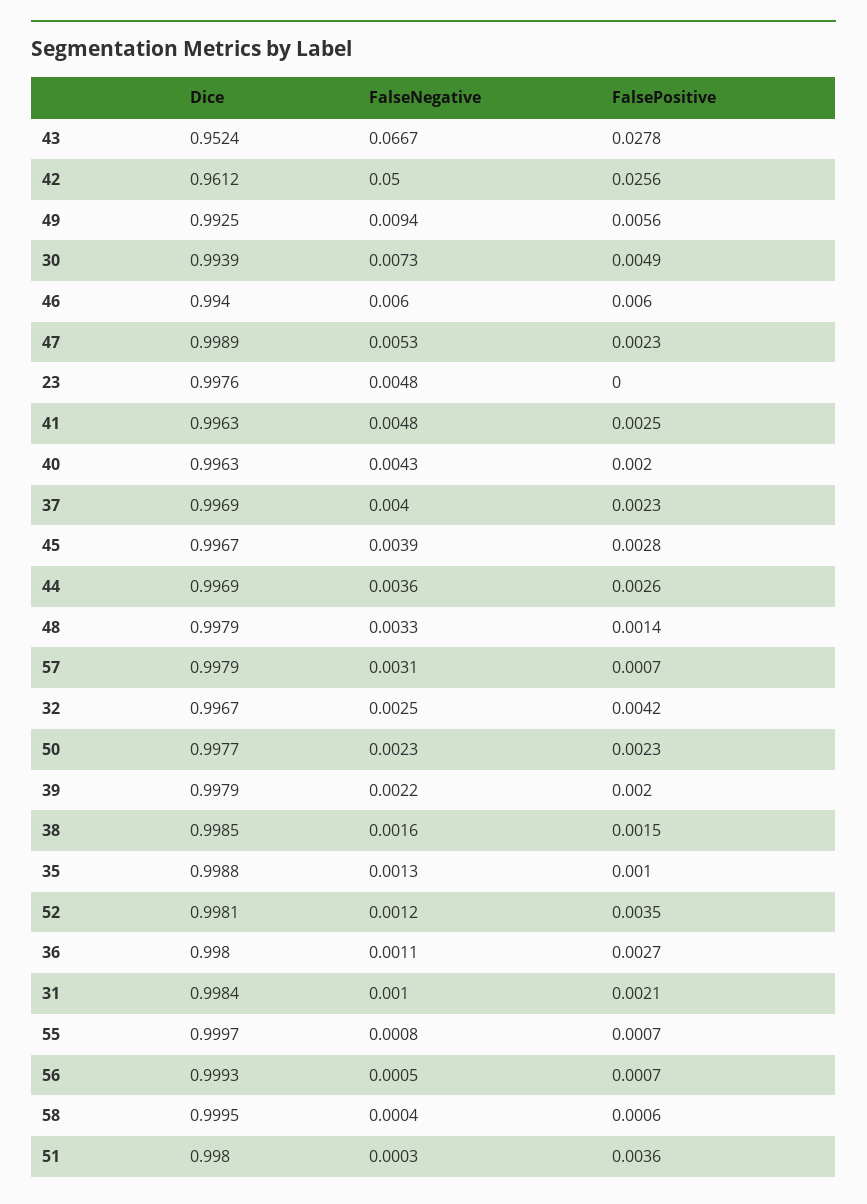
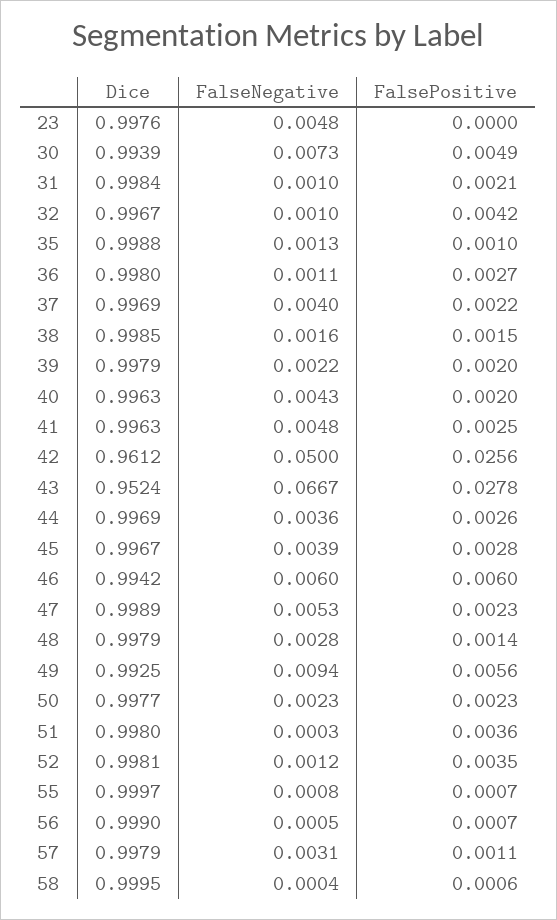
  {
    "Dice": {
      "43": 0.9524,
      "42": 0.9612,
      "49": 0.9925,
      "30": 0.9939,
-     "46": 0.994,
+     "46": 0.9942,
      "47": 0.9989,
      "23": 0.9976,
      "41": 0.9963,
      "40": 0.9963,
      "37": 0.9969,
      "45": 0.9967,
      "44": 0.9969,
      "48": 0.9979,
      "57": 0.9979,
      "32": 0.9967,
      "50": 0.9977,
      "39": 0.9979,
      "38": 0.9985,
      "35": 0.9988,
      "52": 0.9981,
      "36": 0.998,
      "31": 0.9984,
      "55": 0.9997,
-     "56": 0.9993,
+     "56": 0.999,
      "58": 0.9995,
      "51": 0.998
    },
    "FalseNegative": {
      "43": 0.0667,
      "42": 0.05,
      "49": 0.0094,
      "30": 0.0073,
      "46": 0.006,
      "47": 0.0053,
      "23": 0.0048,
      "41": 0.0048,
      "40": 0.0043,
      "37": 0.004,
      "45": 0.0039,
      "44": 0.0036,
-     "48": 0.0033,
+     "48": 0.0028,
      "57": 0.0031,
-     "32": 0.0025,
+     "32": 0.001,
      "50": 0.0023,
      "39": 0.0022,
      "38": 0.0016,
      "35": 0.0013,
      "52": 0.0012,
      "36": 0.0011,
      "31": 0.001,
      "55": 0.0008,
      "56": 0.0005,
      "58": 0.0004,
      "51": 0.0003
    },
    "FalsePositive": {
      "43": 0.0278,
      "42": 0.0256,
      "49": 0.0056,
      "30": 0.0049,
      "46": 0.006,
      "47": 0.0023,
      "23": 0,
      "41": 0.0025,
      "40": 0.002,
-     "37": 0.0023,
+     "37": 0.0022,
      "45": 0.0028,
      "44": 0.0026,
      "48": 0.0014,
-     "57": 0.0007,
+     "57": 0.0011,
      "32": 0.0042,
      "50": 0.0023,
      "39": 0.002,
      "38": 0.0015,
      "35": 0.001,
      "52": 0.0035,
      "36": 0.0027,
      "31": 0.0021,
      "55": 0.0007,
      "56": 0.0007,
      "58": 0.0006,
      "51": 0.0036
    }
  }

